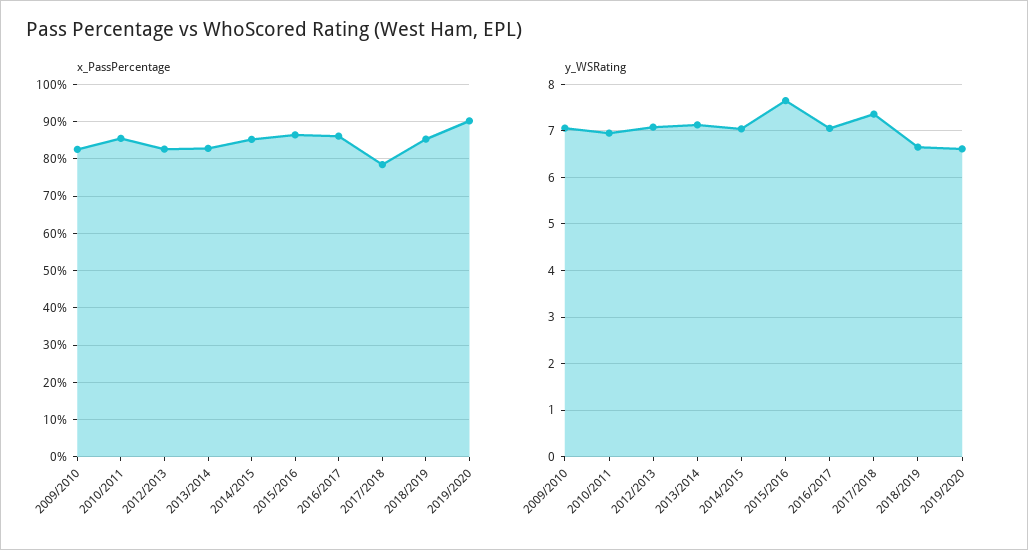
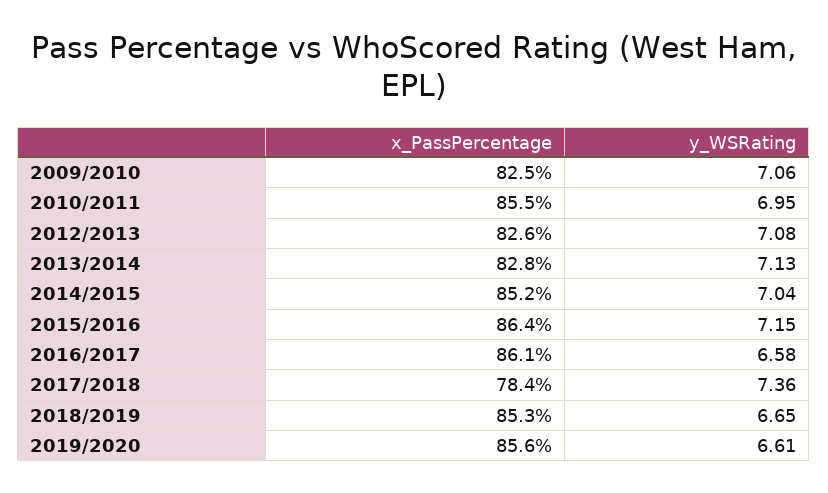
  {
    "x_PassPercentage": {
      "2009/2010": 82.5,
      "2010/2011": 85.5,
      "2012/2013": 82.6,
      "2013/2014": 82.8,
      "2014/2015": 85.2,
      "2015/2016": 86.4,
      "2016/2017": 86.1,
      "2017/2018": 78.4,
      "2018/2019": 85.3,
-     "2019/2020": 90
+     "2019/2020": 85.6
    },
    "y_WSRating": {
      "2009/2010": 7.06,
      "2010/2011": 6.95,
      "2012/2013": 7.08,
      "2013/2014": 7.13,
      "2014/2015": 7.04,
-     "2015/2016": 7.6,
+     "2015/2016": 7.15,
-     "2016/2017": 7,
+     "2016/2017": 6.58,
      "2017/2018": 7.36,
      "2018/2019": 6.65,
      "2019/2020": 6.61
    }
  }

